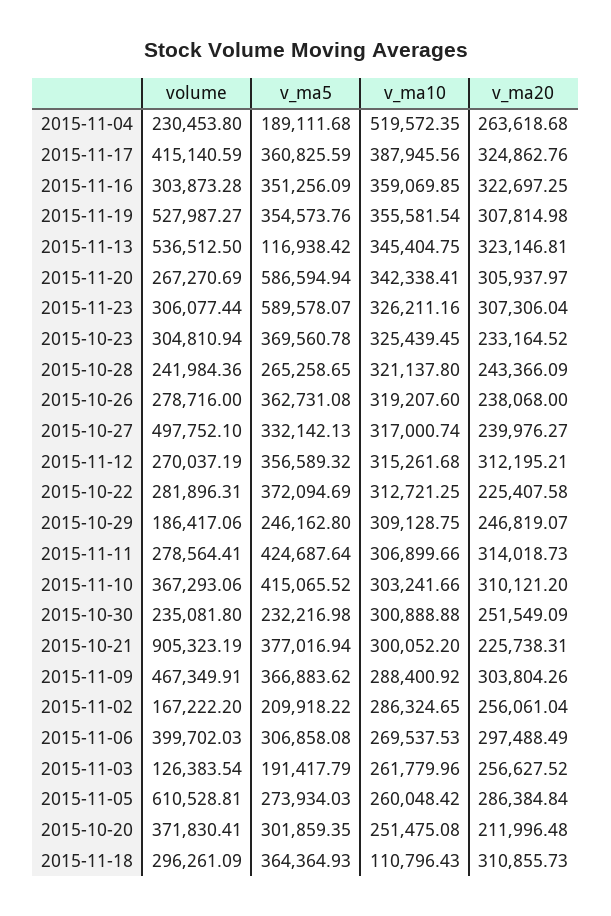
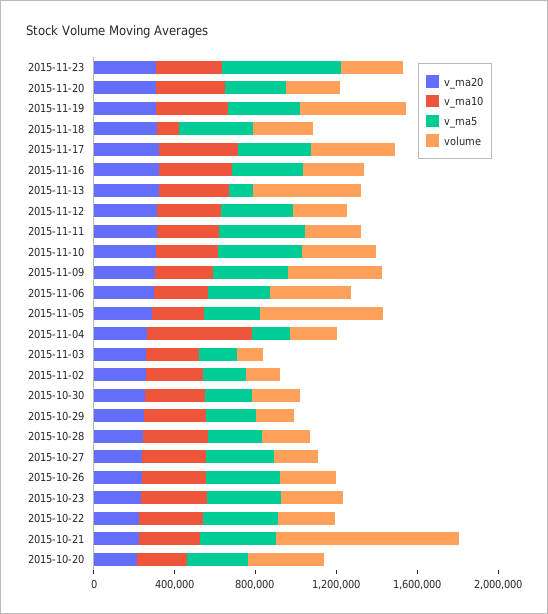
  {
    "volume": {
      "2015-11-04": 230453.8,
      "2015-11-17": 415140.59,
      "2015-11-16": 303873.28,
      "2015-11-19": 527987.27,
      "2015-11-13": 536512.5,
      "2015-11-20": 267270.69,
      "2015-11-23": 306077.44,
      "2015-10-23": 304810.94,
      "2015-10-28": 241984.36,
      "2015-10-26": 278716,
-     "2015-10-27": 497752.1,
+     "2015-10-27": 200000,
      "2015-11-12": 270037.19,
      "2015-10-22": 281896.31,
      "2015-10-29": 186417.06,
      "2015-11-11": 278564.41,
      "2015-11-10": 367293.06,
      "2015-10-30": 235081.8,
      "2015-10-21": 905323.19,
      "2015-11-09": 467349.91,
      "2015-11-02": 167222.2,
      "2015-11-06": 399702.03,
      "2015-11-03": 126383.54,
      "2015-11-05": 610528.81,
      "2015-10-20": 371830.41,
      "2015-11-18": 296261.09
    },
    "v_ma5": {
      "2015-11-04": 189111.68,
      "2015-11-17": 360825.59,
      "2015-11-16": 351256.09,
      "2015-11-19": 354573.76,
      "2015-11-13": 116938.42,
-     "2015-11-20": 586594.94,
+     "2015-11-20": 300000,
      "2015-11-23": 589578.07,
      "2015-10-23": 369560.78,
      "2015-10-28": 265258.65,
      "2015-10-26": 362731.08,
      "2015-10-27": 332142.13,
      "2015-11-12": 356589.32,
      "2015-10-22": 372094.69,
      "2015-10-29": 246162.8,
      "2015-11-11": 424687.64,
      "2015-11-10": 415065.52,
      "2015-10-30": 232216.98,
      "2015-10-21": 377016.94,
      "2015-11-09": 366883.62,
      "2015-11-02": 209918.22,
      "2015-11-06": 306858.08,
      "2015-11-03": 191417.79,
      "2015-11-05": 273934.03,
      "2015-10-20": 301859.35,
      "2015-11-18": 364364.93
    },
    "v_ma10": {
      "2015-11-04": 519572.35,
      "2015-11-17": 387945.56,
      "2015-11-16": 359069.85,
      "2015-11-19": 355581.54,
      "2015-11-13": 345404.75,
      "2015-11-20": 342338.41,
      "2015-11-23": 326211.16,
      "2015-10-23": 325439.45,
      "2015-10-28": 321137.8,
      "2015-10-26": 319207.6,
      "2015-10-27": 317000.74,
      "2015-11-12": 315261.68,
      "2015-10-22": 312721.25,
      "2015-10-29": 309128.75,
      "2015-11-11": 306899.66,
      "2015-11-10": 303241.66,
      "2015-10-30": 300888.88,
      "2015-10-21": 300052.2,
      "2015-11-09": 288400.92,
      "2015-11-02": 286324.65,
      "2015-11-06": 269537.53,
      "2015-11-03": 261779.96,
      "2015-11-05": 260048.42,
      "2015-10-20": 251475.08,
      "2015-11-18": 110796.43
    },
    "v_ma20": {
      "2015-11-04": 263618.68,
      "2015-11-17": 324862.76,
      "2015-11-16": 322697.25,
      "2015-11-19": 307814.98,
      "2015-11-13": 323146.81,
      "2015-11-20": 305937.97,
      "2015-11-23": 307306.04,
      "2015-10-23": 233164.52,
      "2015-10-28": 243366.09,
      "2015-10-26": 238068,
      "2015-10-27": 239976.27,
      "2015-11-12": 312195.21,
      "2015-10-22": 225407.58,
      "2015-10-29": 246819.07,
      "2015-11-11": 314018.73,
      "2015-11-10": 310121.2,
      "2015-10-30": 251549.09,
      "2015-10-21": 225738.31,
      "2015-11-09": 303804.26,
      "2015-11-02": 256061.04,
      "2015-11-06": 297488.49,
      "2015-11-03": 256627.52,
      "2015-11-05": 286384.84,
      "2015-10-20": 211996.48,
      "2015-11-18": 310855.73
    }
  }

